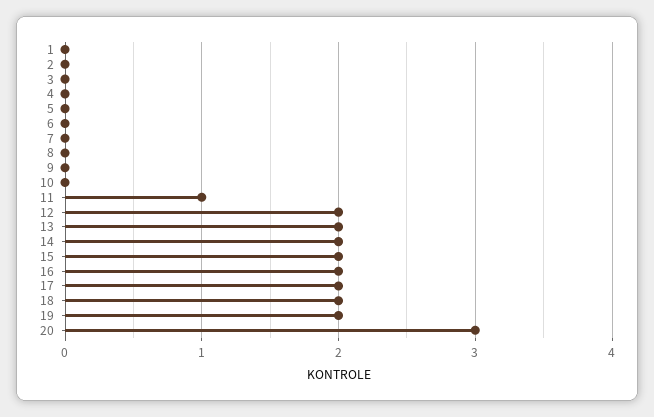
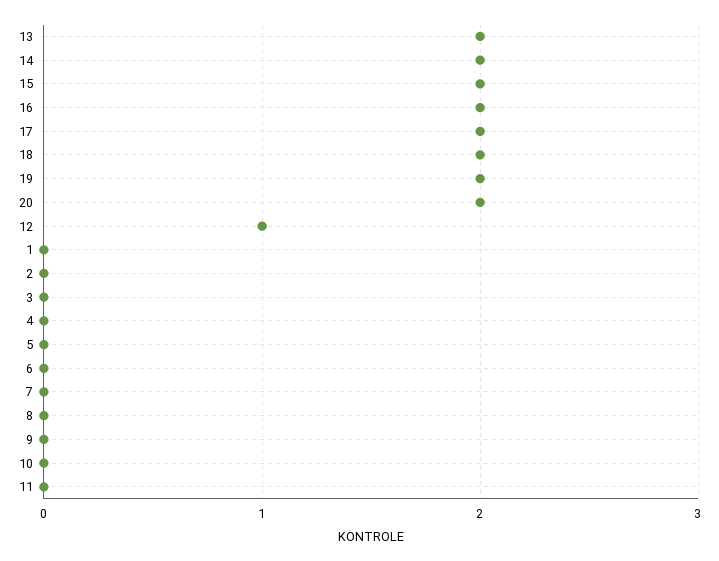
  {
    "1": 0,
    "2": 0,
    "3": 0,
    "4": 0,
    "5": 0,
    "6": 0,
    "7": 0,
    "8": 0,
    "9": 0,
    "10": 0,
-   "11": 1,
+   "11": 0,
-   "12": 2,
+   "12": 1,
    "13": 2,
    "14": 2,
    "15": 2,
    "16": 2,
    "17": 2,
    "18": 2,
    "19": 2,
-   "20": 3
+   "20": 2
  }

